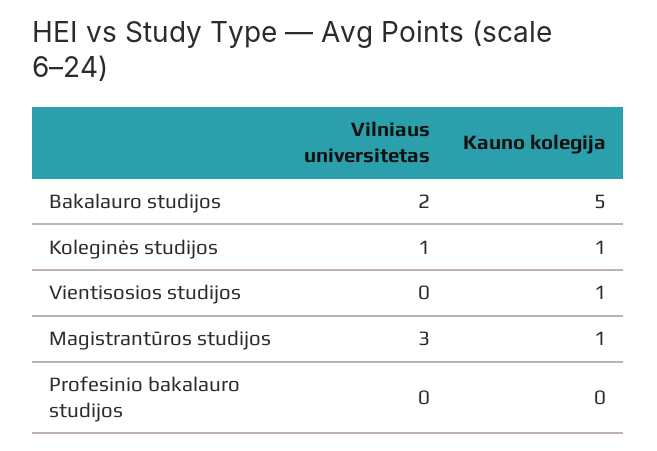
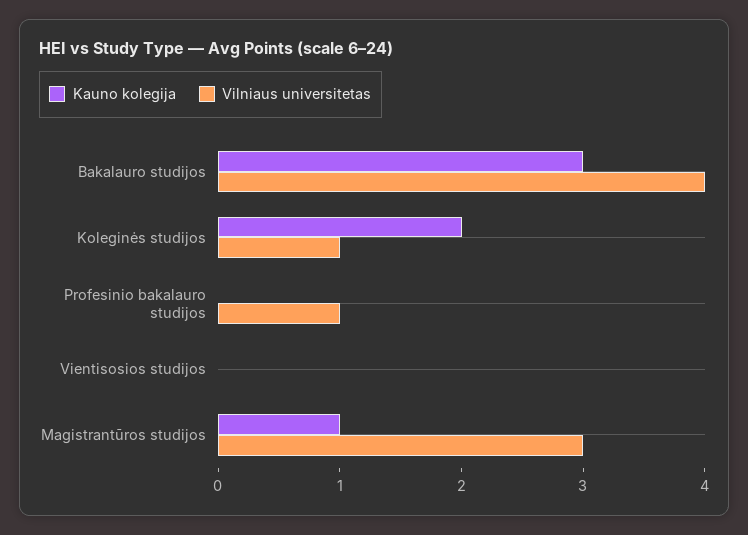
  {
    "Vilniaus universitetas": {
-     "Bakalauro studijos": 2,
+     "Bakalauro studijos": 4,
      "Koleginės studijos": 1,
      "Vientisosios studijos": 0,
      "Magistrantūros studijos": 3,
-     "Profesinio bakalauro studijos": 0
+     "Profesinio bakalauro studijos": 1
    },
    "Kauno kolegija": {
-     "Bakalauro studijos": 5,
+     "Bakalauro studijos": 3,
-     "Koleginės studijos": 1,
+     "Koleginės studijos": 2,
-     "Vientisosios studijos": 1,
+     "Vientisosios studijos": 0,
      "Magistrantūros studijos": 1,
      "Profesinio bakalauro studijos": 0
    }
  }

